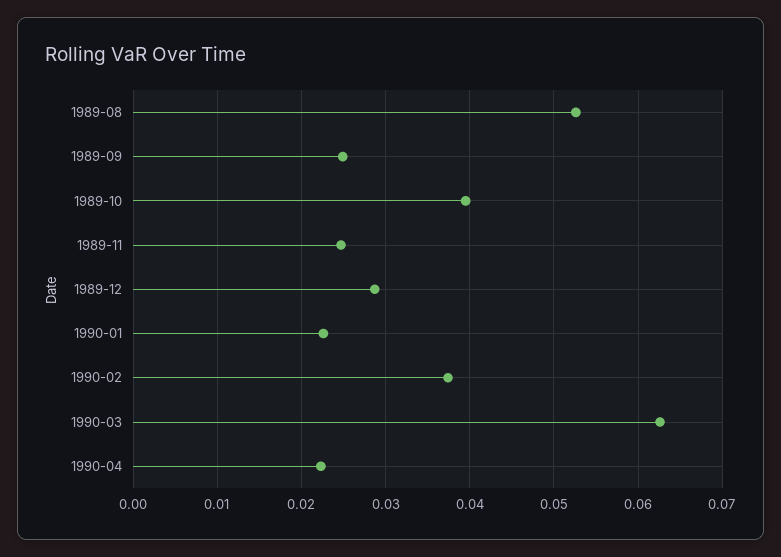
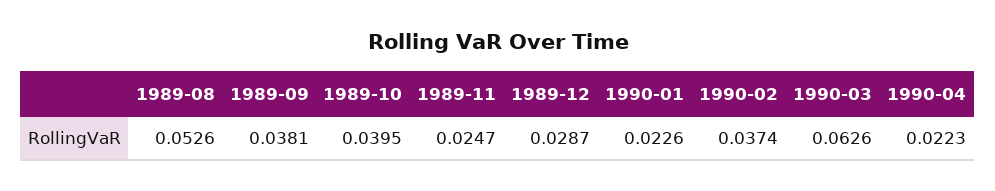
  {
    "1989-08": 0.0526,
-   "1989-09": 0.025,
+   "1989-09": 0.0381,
    "1989-10": 0.0395,
    "1989-11": 0.0247,
    "1989-12": 0.0287,
    "1990-01": 0.0226,
    "1990-02": 0.0374,
    "1990-03": 0.0626,
    "1990-04": 0.0223
  }

